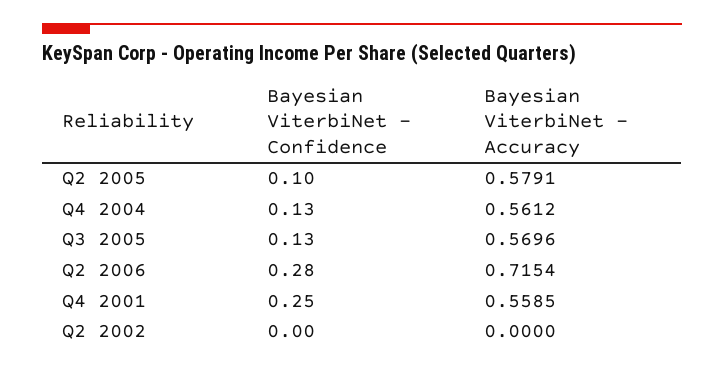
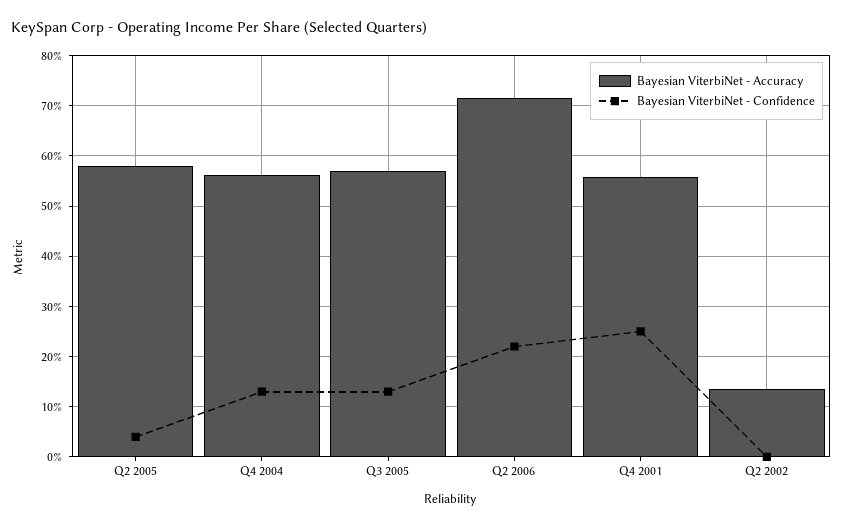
  {
    "Bayesian ViterbiNet - Confidence": {
-     "Q2 2005": 0.1,
+     "Q2 2005": 0.04,
      "Q4 2004": 0.13,
      "Q3 2005": 0.13,
-     "Q2 2006": 0.28,
+     "Q2 2006": 0.22,
      "Q4 2001": 0.25,
      "Q2 2002": 0
    },
    "Bayesian ViterbiNet - Accuracy": {
      "Q2 2005": 0.5791,
      "Q4 2004": 0.5612,
      "Q3 2005": 0.5696,
      "Q2 2006": 0.7154,
      "Q4 2001": 0.5585,
-     "Q2 2002": 0
+     "Q2 2002": 0.14
    }
  }

